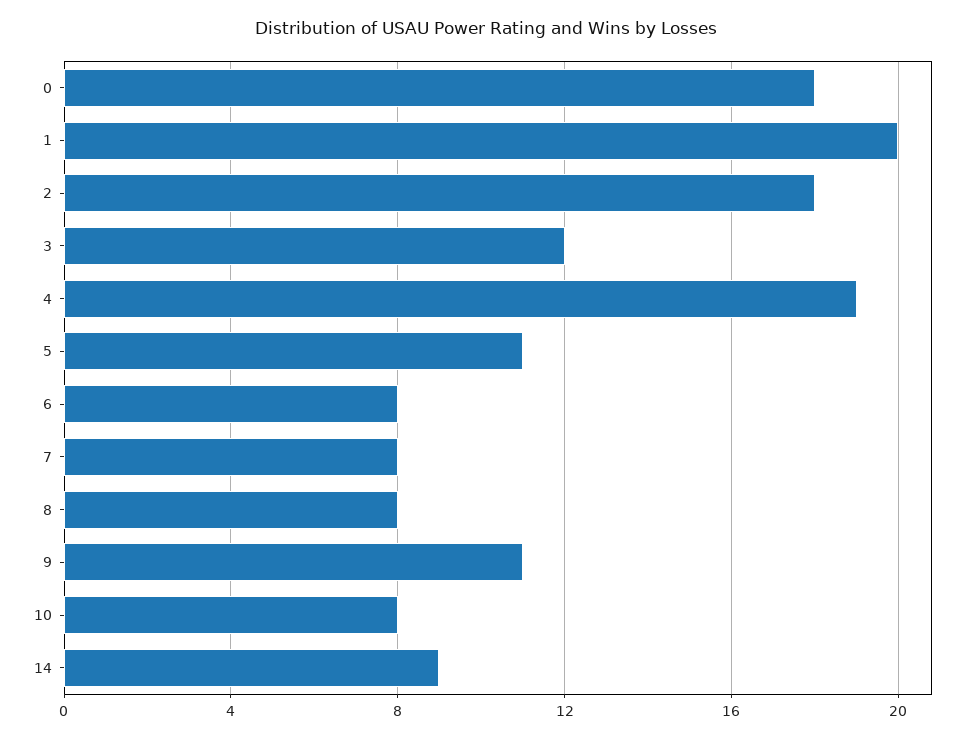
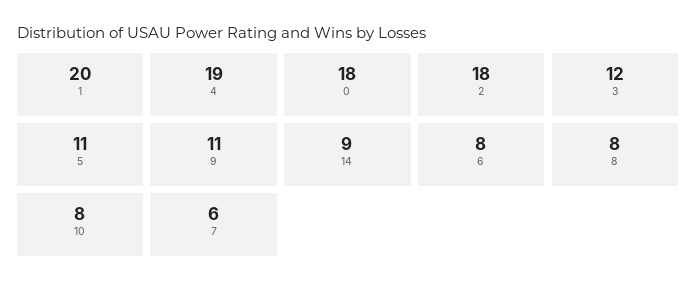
  {
    "0": 18,
    "1": 20,
    "2": 18,
    "3": 12,
    "4": 19,
    "5": 11,
    "6": 8,
-   "7": 8,
+   "7": 6,
    "8": 8,
    "9": 11,
    "10": 8,
    "14": 9
  }

